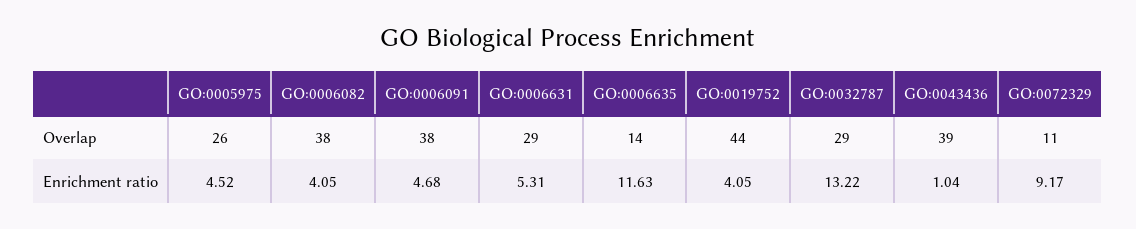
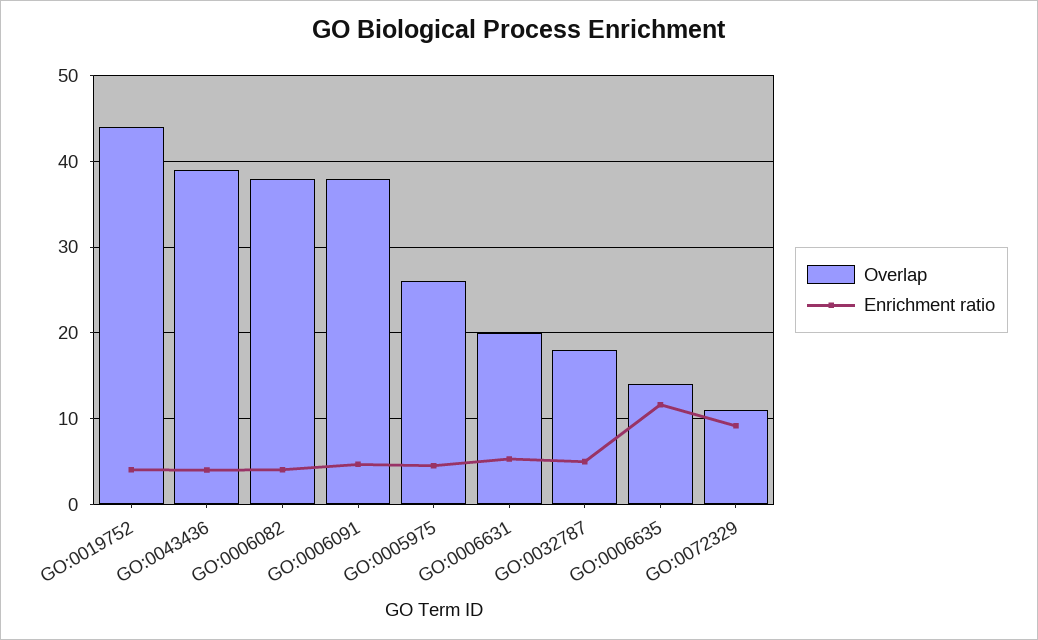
  {
    "Overlap": {
      "GO:0005975": 26,
      "GO:0006082": 38,
      "GO:0006091": 38,
-     "GO:0006631": 29,
+     "GO:0006631": 20,
      "GO:0006635": 14,
      "GO:0019752": 44,
-     "GO:0032787": 29,
+     "GO:0032787": 18,
      "GO:0043436": 39,
      "GO:0072329": 11
    },
    "Enrichment ratio": {
      "GO:0005975": 4.52,
      "GO:0006082": 4.05,
      "GO:0006091": 4.68,
      "GO:0006631": 5.31,
      "GO:0006635": 11.63,
      "GO:0019752": 4.05,
-     "GO:0032787": 13.22,
+     "GO:0032787": 5,
-     "GO:0043436": 1.04,
+     "GO:0043436": 4,
      "GO:0072329": 9.17
    }
  }

